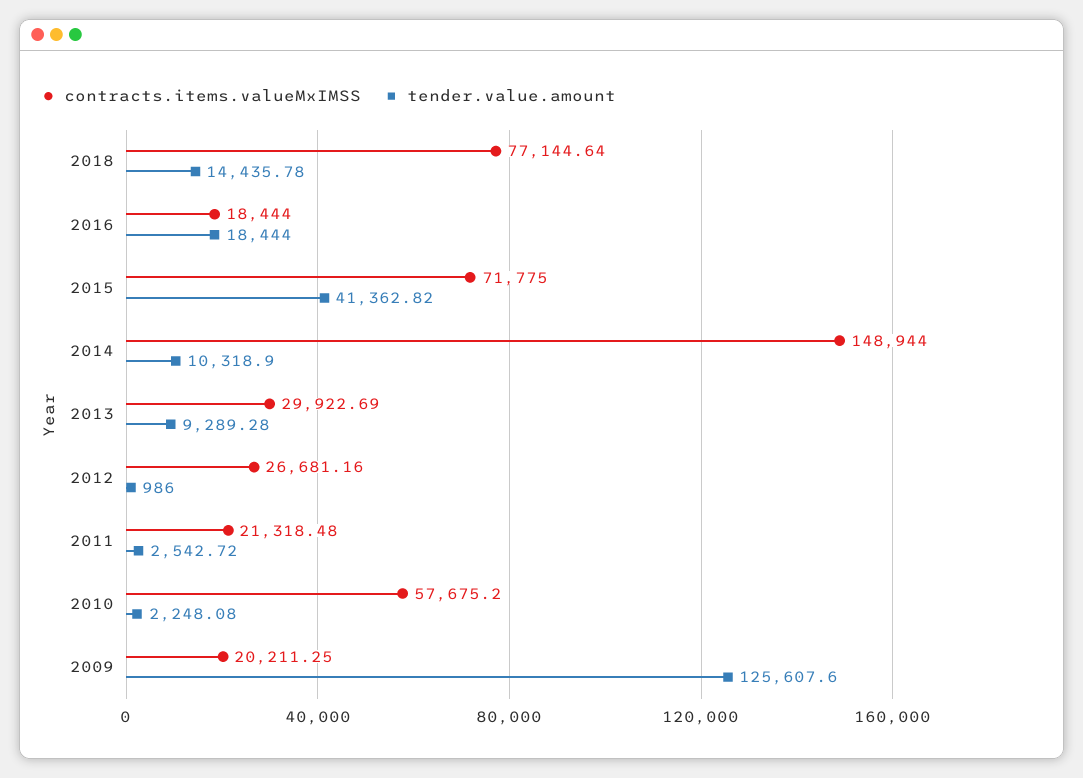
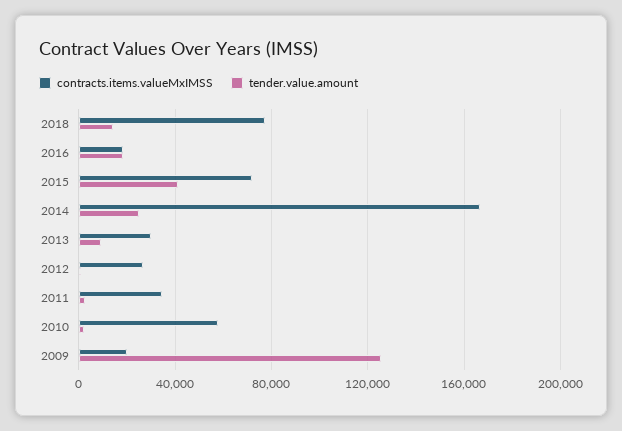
  {
    "contracts.items.valueMxIMSS": {
      "2018": 77144.64,
      "2016": 18444,
      "2015": 71775,
-     "2014": 148944,
+     "2014": 165000,
      "2013": 29922.69,
      "2012": 26681.16,
-     "2011": 21318.48,
+     "2011": 35000,
      "2010": 57675.2,
      "2009": 20211.25
    },
    "tender.value.amount": {
      "2018": 14435.78,
      "2016": 18444,
      "2015": 41362.82,
-     "2014": 10318.9,
+     "2014": 25000,
      "2013": 9289.28,
      "2012": 986,
      "2011": 2542.72,
      "2010": 2248.08,
      "2009": 125607.6
    }
  }

